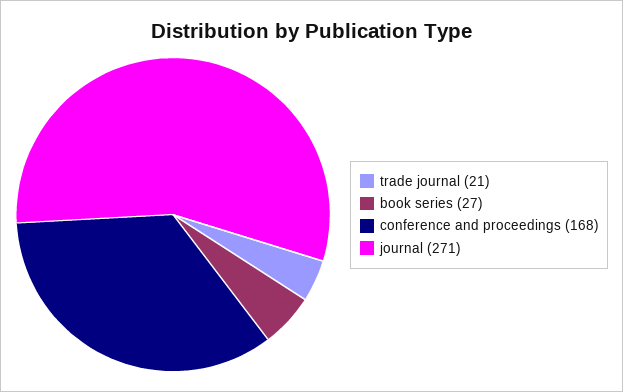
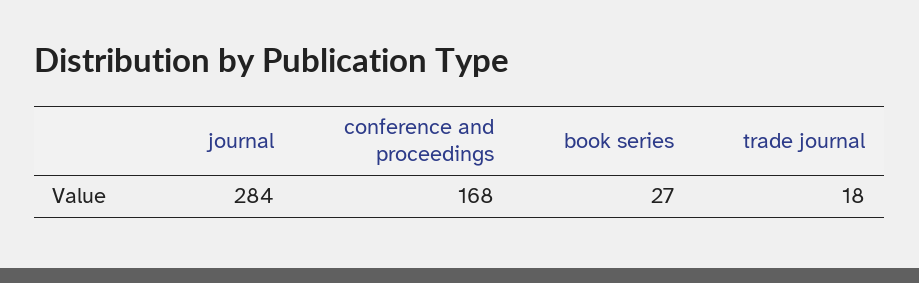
  {
-   "trade journal": 21,
+   "trade journal": 18,
    "book series": 27,
    "conference and proceedings": 168,
-   "journal": 271
+   "journal": 284
  }

